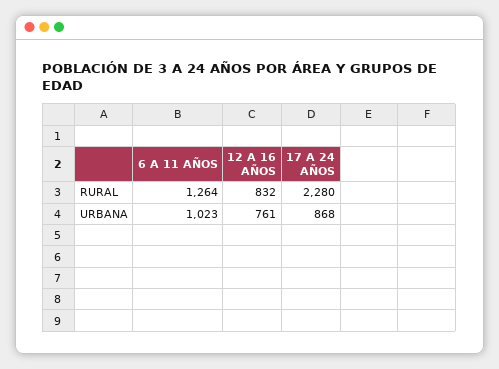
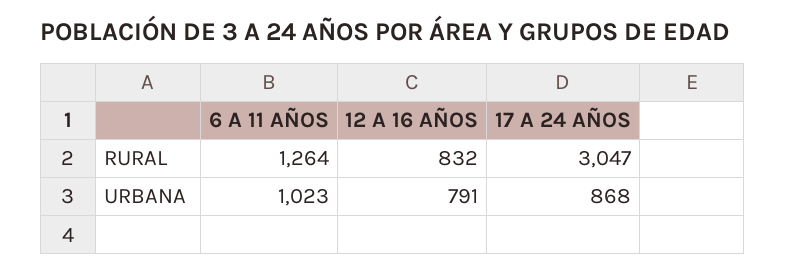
  {
    "6 A 11 AÑOS": {
      "RURAL": 1264,
      "URBANA": 1023
    },
    "12 A 16 AÑOS": {
      "RURAL": 832,
-     "URBANA": 761
+     "URBANA": 791
    },
    "17 A 24 AÑOS": {
-     "RURAL": 2280,
+     "RURAL": 3047,
      "URBANA": 868
    }
  }

